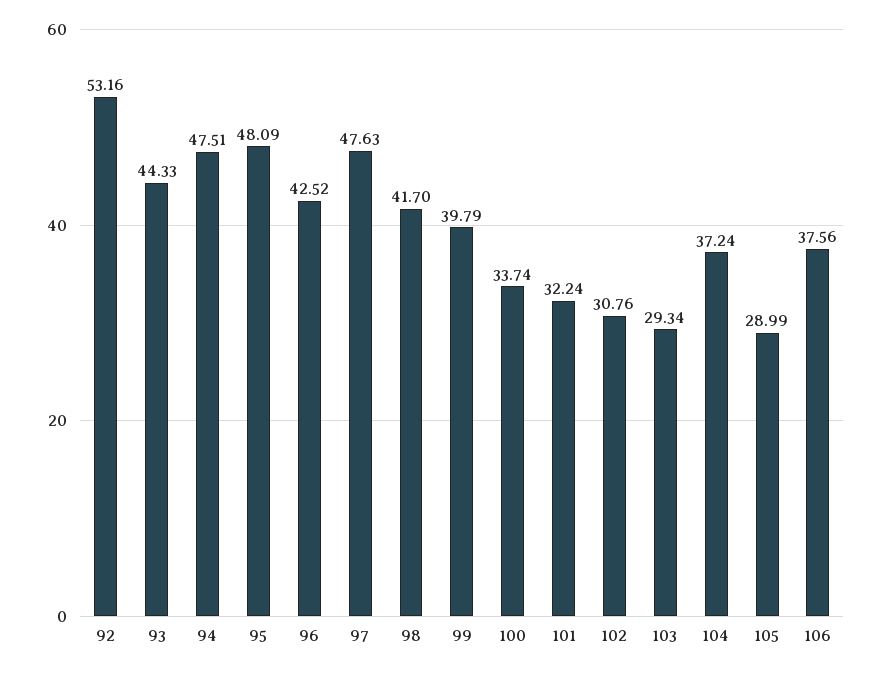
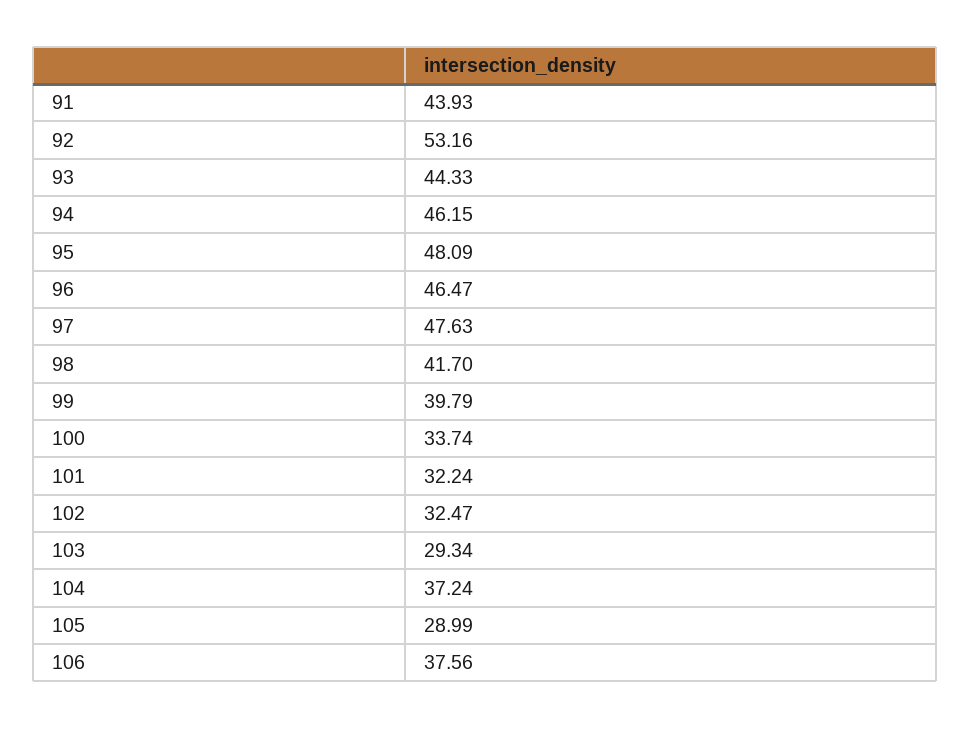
  {
    "92": 53.16,
    "93": 44.33,
-   "94": 47.51,
+   "94": 46.15,
    "95": 48.09,
-   "96": 42.52,
+   "96": 46.47,
    "97": 47.63,
    "98": 41.7,
    "99": 39.79,
    "100": 33.74,
    "101": 32.24,
-   "102": 30.76,
+   "102": 32.47,
    "103": 29.34,
    "104": 37.24,
    "105": 28.99,
-   "106": 37.56
+   "106": 37.56,
+   "91": 43.93
  }

